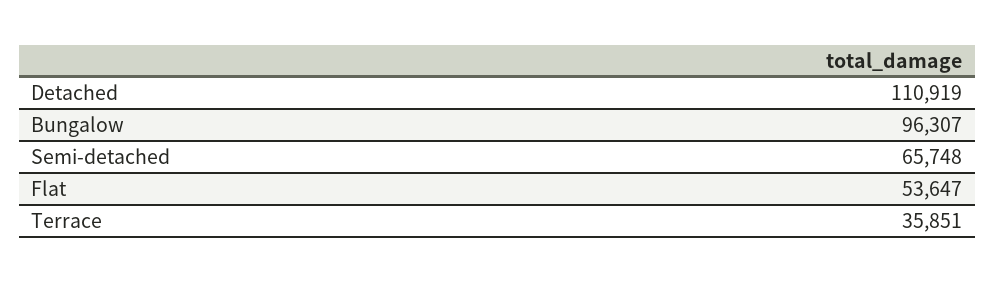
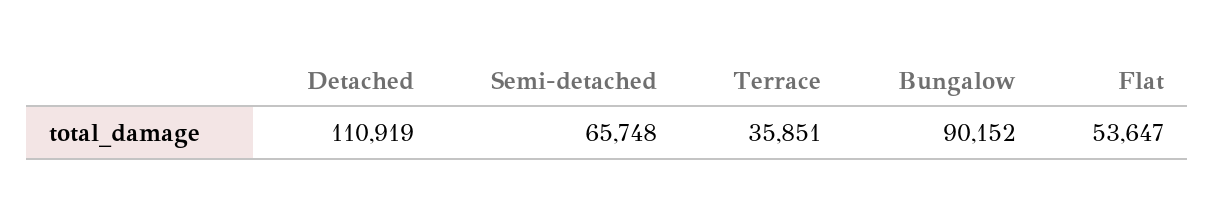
  {
    "Detached": 110919,
-   "Bungalow": 96307,
+   "Bungalow": 90152,
    "Semi-detached": 65748,
    "Flat": 53647,
    "Terrace": 35851
  }

